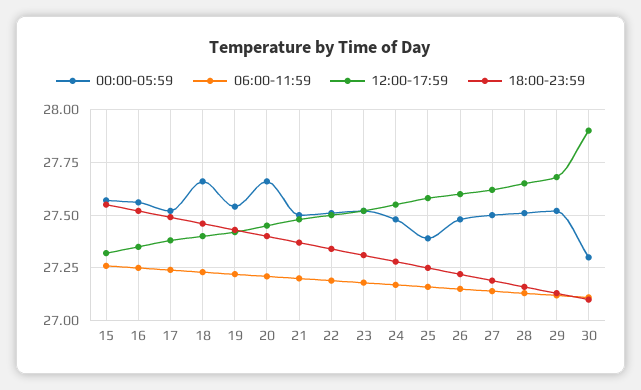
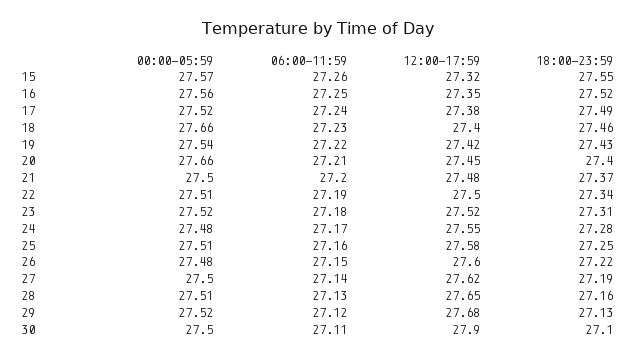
  {
    "00:00-05:59": {
      "15": 27.57,
      "16": 27.56,
      "17": 27.52,
      "18": 27.66,
      "19": 27.54,
      "20": 27.66,
      "21": 27.5,
      "22": 27.51,
      "23": 27.52,
      "24": 27.48,
-     "25": 27.4,
+     "25": 27.51,
      "26": 27.48,
      "27": 27.5,
      "28": 27.51,
      "29": 27.52,
-     "30": 27.3
+     "30": 27.5
    },
    "06:00-11:59": {
      "15": 27.26,
      "16": 27.25,
      "17": 27.24,
      "18": 27.23,
      "19": 27.22,
      "20": 27.21,
      "21": 27.2,
      "22": 27.19,
      "23": 27.18,
      "24": 27.17,
      "25": 27.16,
      "26": 27.15,
      "27": 27.14,
      "28": 27.13,
      "29": 27.12,
      "30": 27.11
    },
    "12:00-17:59": {
      "15": 27.32,
      "16": 27.35,
      "17": 27.38,
      "18": 27.4,
      "19": 27.42,
      "20": 27.45,
      "21": 27.48,
      "22": 27.5,
      "23": 27.52,
      "24": 27.55,
      "25": 27.58,
      "26": 27.6,
      "27": 27.62,
      "28": 27.65,
      "29": 27.68,
      "30": 27.9
    },
    "18:00-23:59": {
      "15": 27.55,
      "16": 27.52,
      "17": 27.49,
      "18": 27.46,
      "19": 27.43,
      "20": 27.4,
      "21": 27.37,
      "22": 27.34,
      "23": 27.31,
      "24": 27.28,
      "25": 27.25,
      "26": 27.22,
      "27": 27.19,
      "28": 27.16,
      "29": 27.13,
      "30": 27.1
    }
  }

